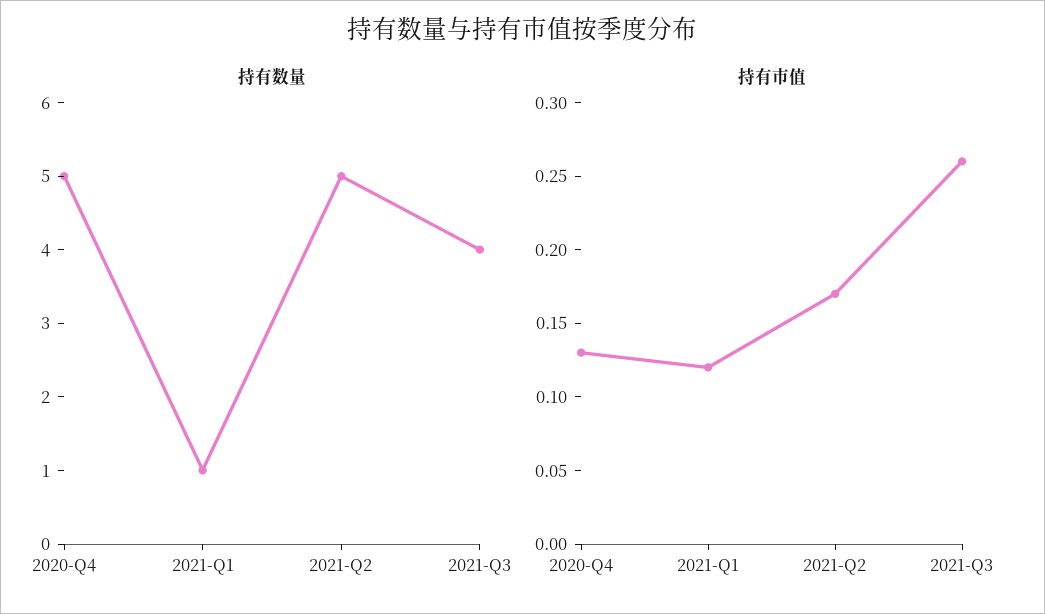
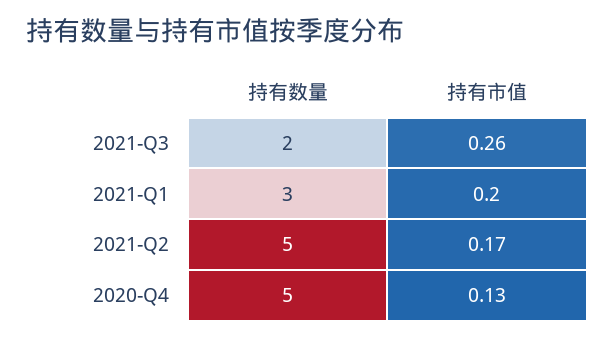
  {
    "持有数量": {
      "2020-Q4": 5,
-     "2021-Q1": 1,
+     "2021-Q1": 3,
      "2021-Q2": 5,
-     "2021-Q3": 4
+     "2021-Q3": 2
    },
    "持有市值": {
      "2020-Q4": 0.13,
-     "2021-Q1": 0.12,
+     "2021-Q1": 0.2,
      "2021-Q2": 0.17,
      "2021-Q3": 0.26
    }
  }

